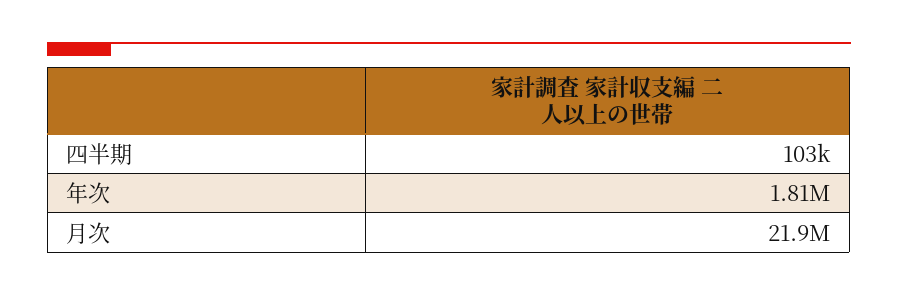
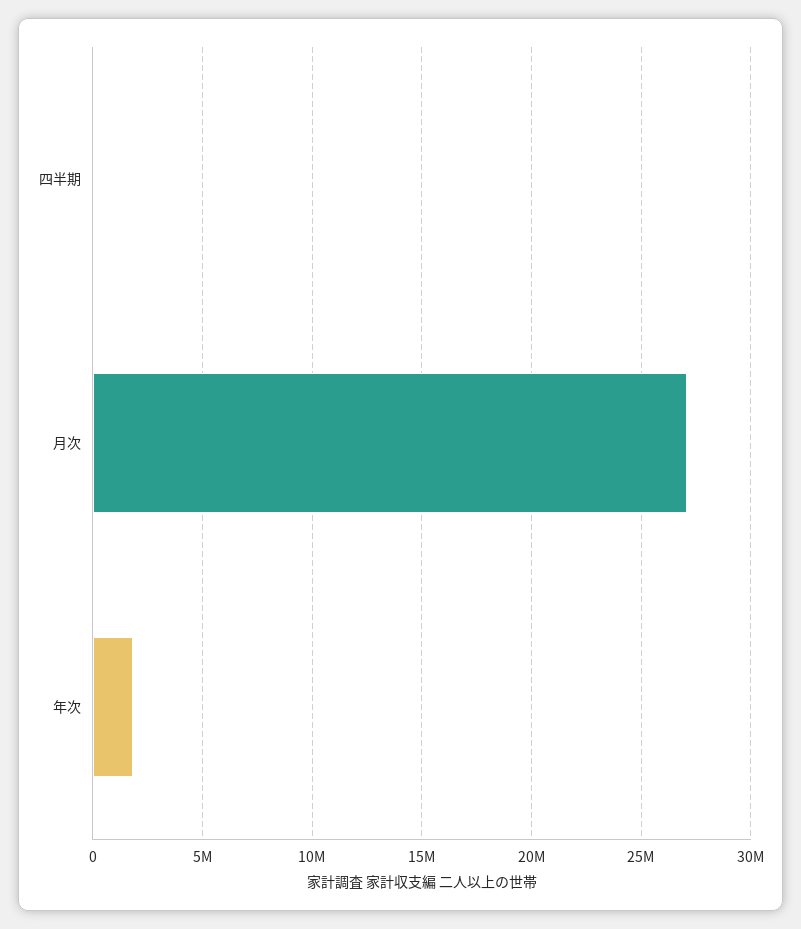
  {
    "四半期": 103000,
    "年次": 1810000,
-   "月次": 21900000
+   "月次": 27000000
  }

